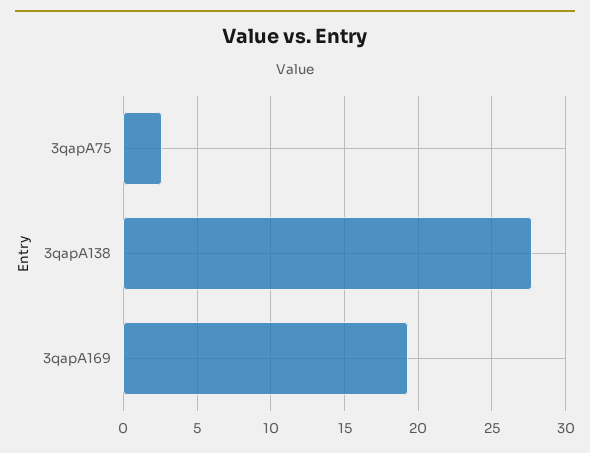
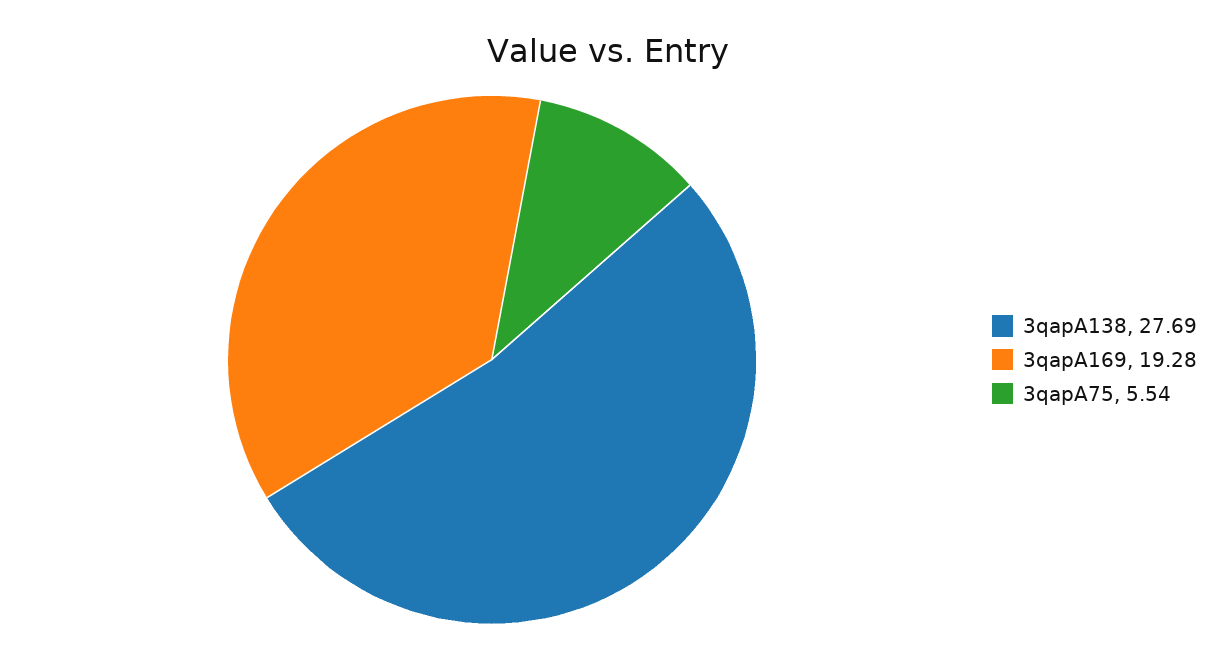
  {
-   "3qapA75": 2.5,
+   "3qapA75": 5.54,
    "3qapA138": 27.69,
    "3qapA169": 19.28
  }

